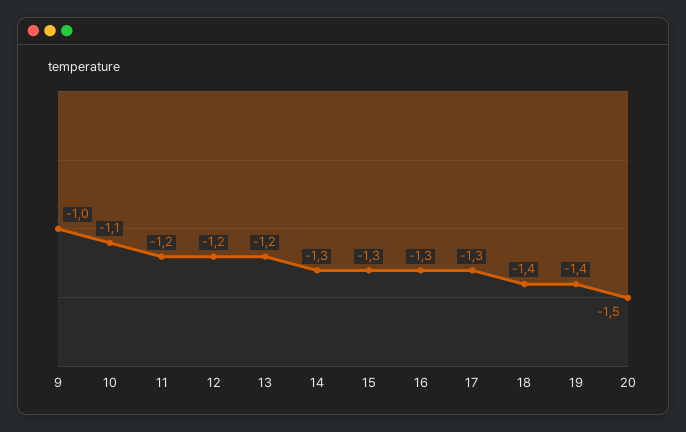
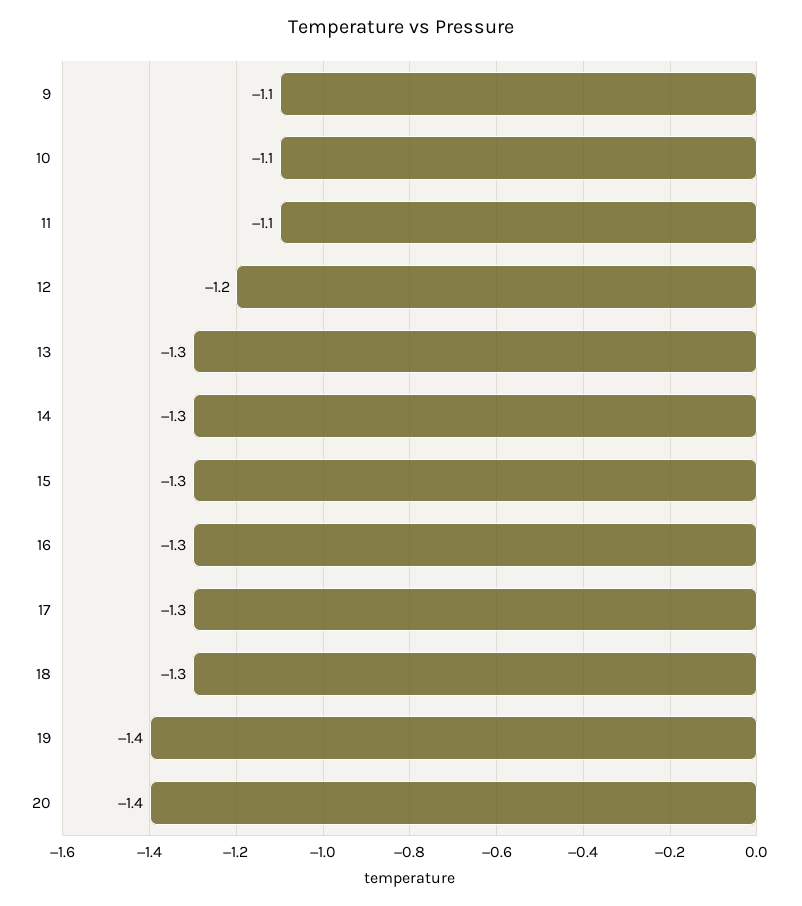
  {
-   "9": -1,
+   "9": -1.1,
    "10": -1.1,
-   "11": -1.2,
+   "11": -1.1,
    "12": -1.2,
-   "13": -1.2,
+   "13": -1.3,
    "14": -1.3,
    "15": -1.3,
    "16": -1.3,
    "17": -1.3,
-   "18": -1.4,
+   "18": -1.3,
    "19": -1.4,
-   "20": -1.5
+   "20": -1.4
  }

